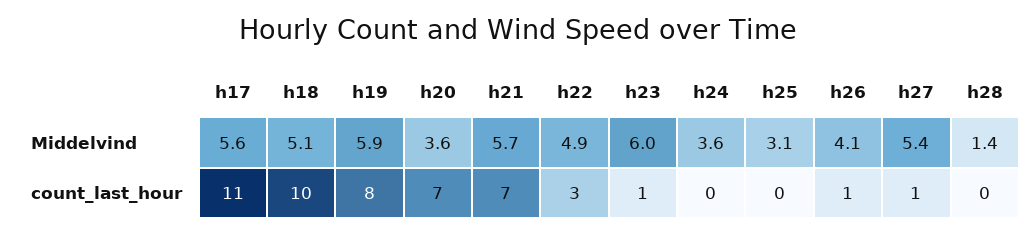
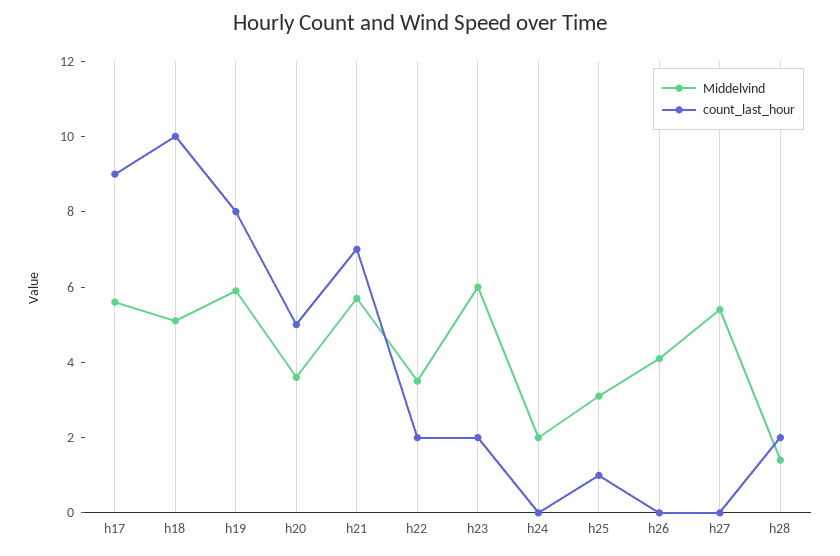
  {
    "Middelvind": {
      "h17": 5.6,
      "h18": 5.1,
      "h19": 5.9,
      "h20": 3.6,
      "h21": 5.7,
-     "h22": 4.9,
+     "h22": 3.5,
      "h23": 6,
-     "h24": 3.6,
+     "h24": 2,
      "h25": 3.1,
      "h26": 4.1,
      "h27": 5.4,
      "h28": 1.4
    },
    "count_last_hour": {
-     "h17": 11,
+     "h17": 9,
      "h18": 10,
      "h19": 8,
-     "h20": 7,
+     "h20": 5,
      "h21": 7,
-     "h22": 3,
+     "h22": 2,
-     "h23": 1,
+     "h23": 2,
      "h24": 0,
-     "h25": 0,
+     "h25": 1,
-     "h26": 1,
+     "h26": 0,
-     "h27": 1,
+     "h27": 0,
-     "h28": 0
+     "h28": 2
    }
  }

